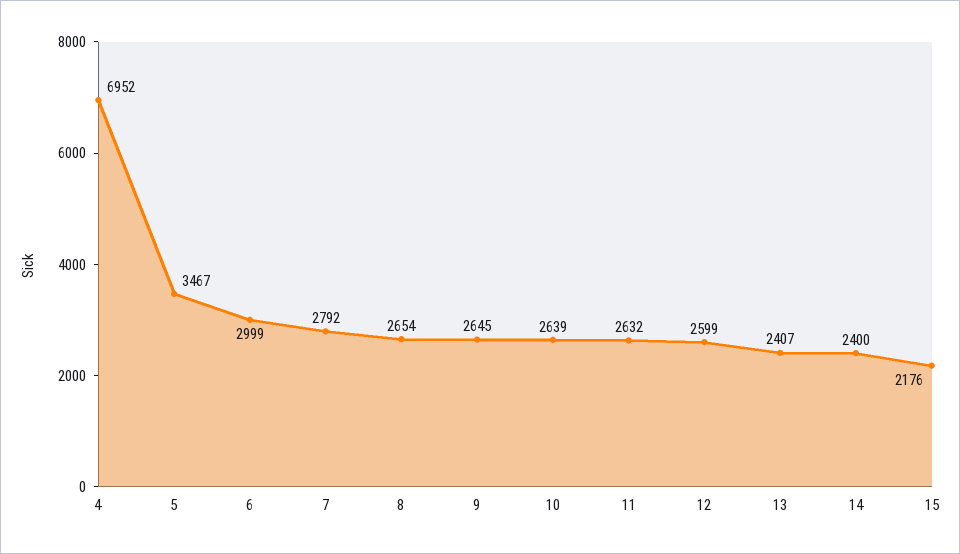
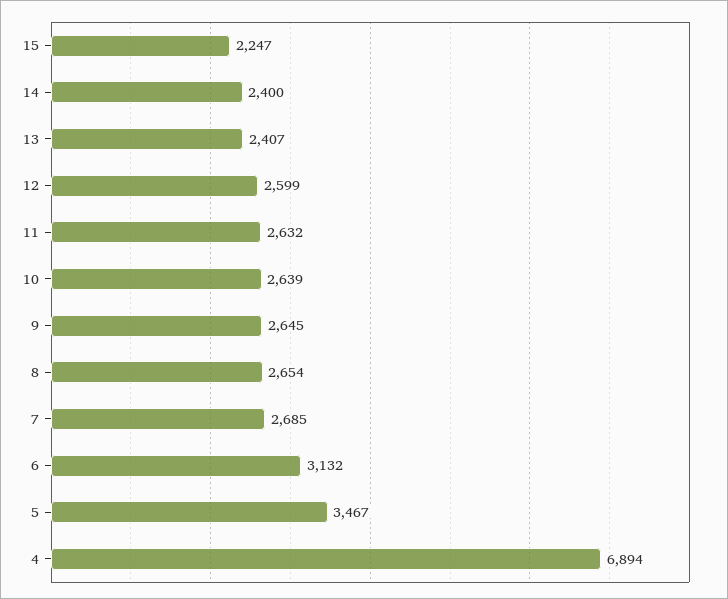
  {
-   "4": 6952,
+   "4": 6894,
    "5": 3467,
-   "6": 2999,
+   "6": 3132,
-   "7": 2792,
+   "7": 2685,
    "8": 2654,
    "9": 2645,
    "10": 2639,
    "11": 2632,
    "12": 2599,
    "13": 2407,
    "14": 2400,
-   "15": 2176
+   "15": 2247
  }

